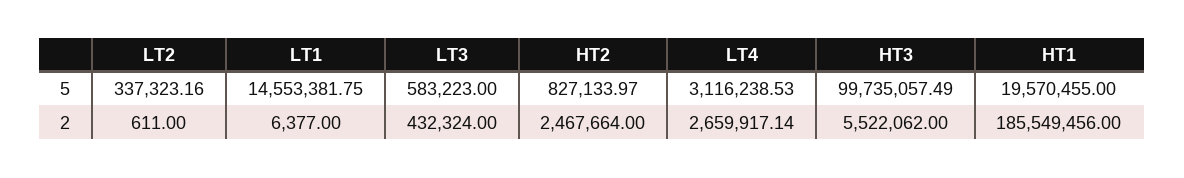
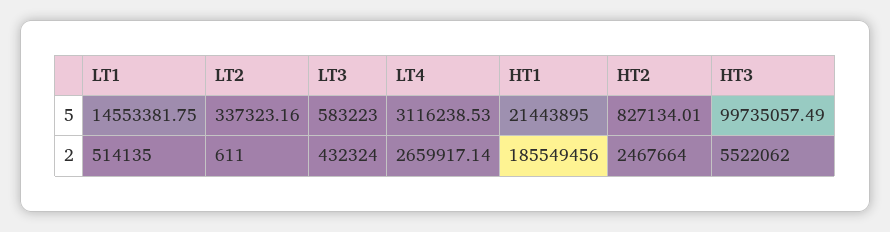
  {
    "LT2": {
      "5": 337323.16,
      "2": 611
    },
    "LT1": {
      "5": 14553381.75,
-     "2": 6377
+     "2": 514135
    },
    "LT3": {
      "5": 583223,
      "2": 432324
    },
    "HT2": {
-     "5": 827133.97,
+     "5": 827134.01,
      "2": 2467664
    },
    "LT4": {
      "5": 3116238.53,
      "2": 2659917.14
    },
    "HT3": {
      "5": 99735057.49,
      "2": 5522062
    },
    "HT1": {
-     "5": 19570455,
+     "5": 21443895,
      "2": 185549456
    }
  }

